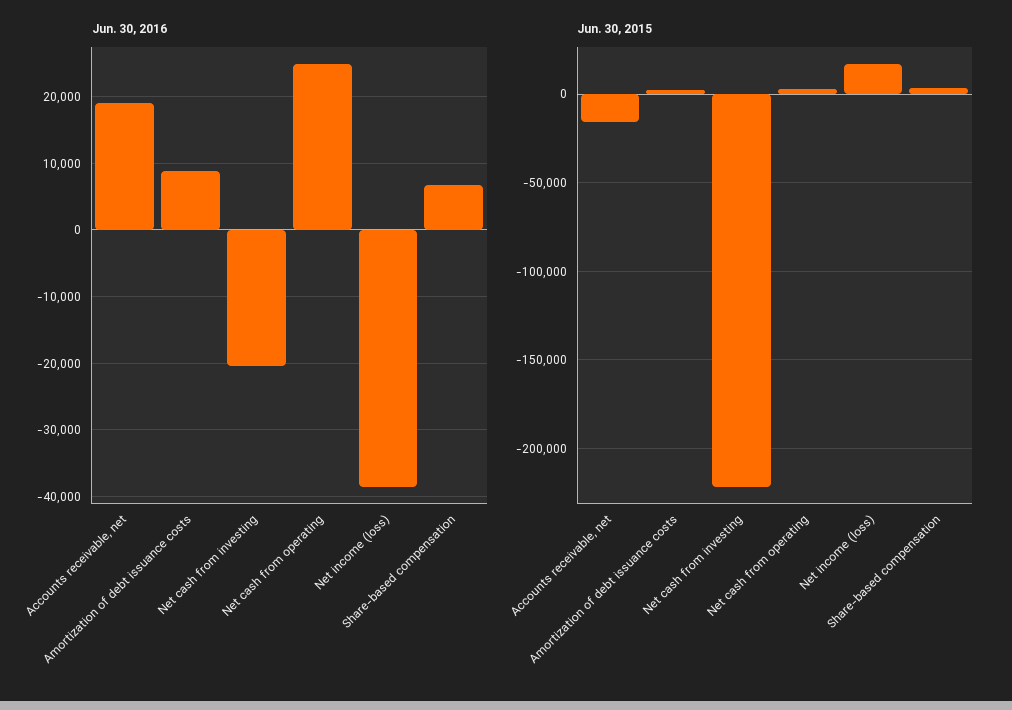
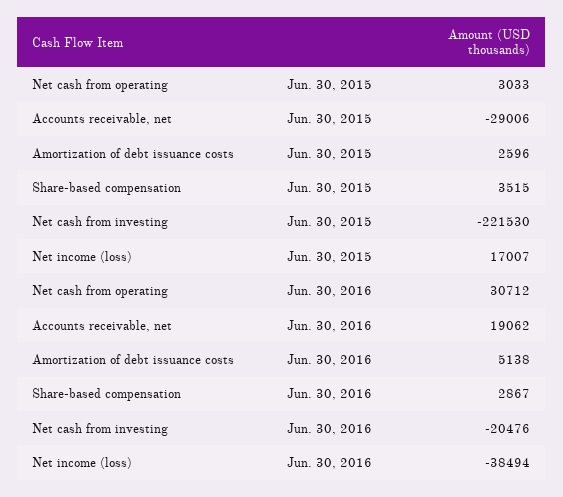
  {
    "Jun. 30, 2016": {
      "Accounts receivable, net": 19062,
-     "Amortization of debt issuance costs": 9000,
+     "Amortization of debt issuance costs": 5138,
      "Net cash from investing": -20476,
-     "Net cash from operating": 25000,
+     "Net cash from operating": 30712,
      "Net income (loss)": -38494,
-     "Share-based compensation": 7000
+     "Share-based compensation": 2867
    },
    "Jun. 30, 2015": {
-     "Accounts receivable, net": -15000,
+     "Accounts receivable, net": -29006,
      "Amortization of debt issuance costs": 2596,
      "Net cash from investing": -221530,
      "Net cash from operating": 3033,
      "Net income (loss)": 17007,
      "Share-based compensation": 3515
    }
  }

